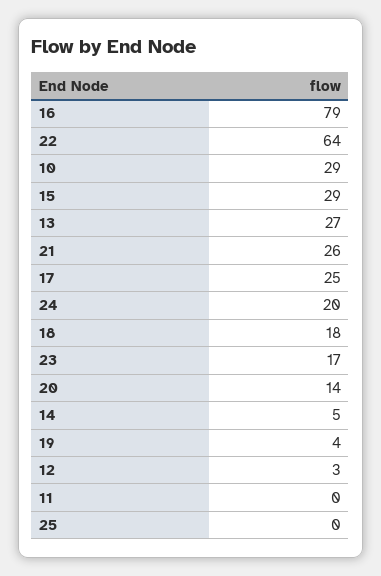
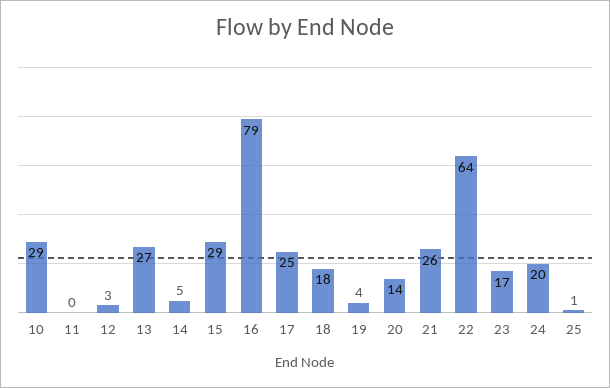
  {
    "16": 79,
    "22": 64,
    "10": 29,
    "15": 29,
    "13": 27,
    "21": 26,
    "17": 25,
    "24": 20,
    "18": 18,
    "23": 17,
    "20": 14,
    "14": 5,
    "19": 4,
    "12": 3,
    "11": 0,
-   "25": 0
+   "25": 1
  }

